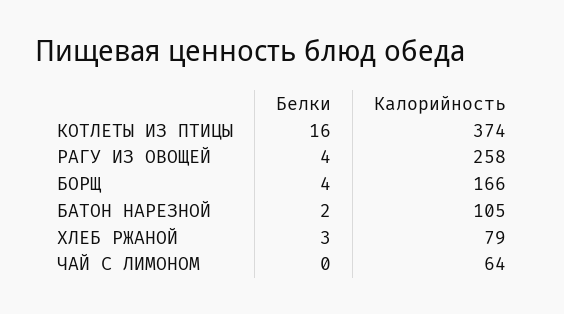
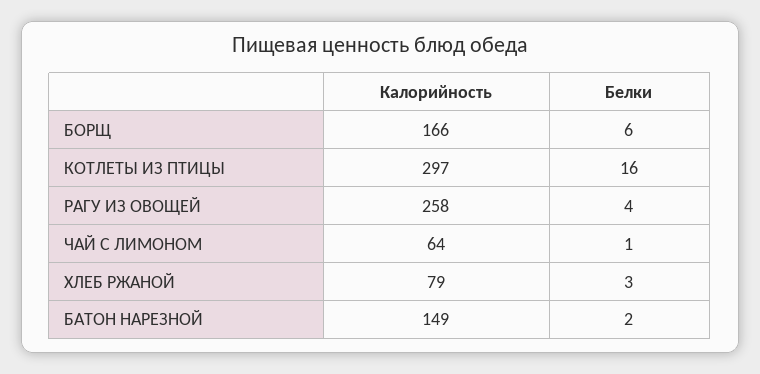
  {
    "Белки": {
      "КОТЛЕТЫ ИЗ ПТИЦЫ": 16,
      "РАГУ ИЗ ОВОЩЕЙ": 4,
-     "БОРЩ": 4,
+     "БОРЩ": 6,
      "БАТОН НАРЕЗНОЙ": 2,
      "ХЛЕБ РЖАНОЙ": 3,
-     "ЧАЙ С ЛИМОНОМ": 0
+     "ЧАЙ С ЛИМОНОМ": 1
    },
    "Калорийность": {
-     "КОТЛЕТЫ ИЗ ПТИЦЫ": 374,
+     "КОТЛЕТЫ ИЗ ПТИЦЫ": 297,
      "РАГУ ИЗ ОВОЩЕЙ": 258,
      "БОРЩ": 166,
-     "БАТОН НАРЕЗНОЙ": 105,
+     "БАТОН НАРЕЗНОЙ": 149,
      "ХЛЕБ РЖАНОЙ": 79,
      "ЧАЙ С ЛИМОНОМ": 64
    }
  }

